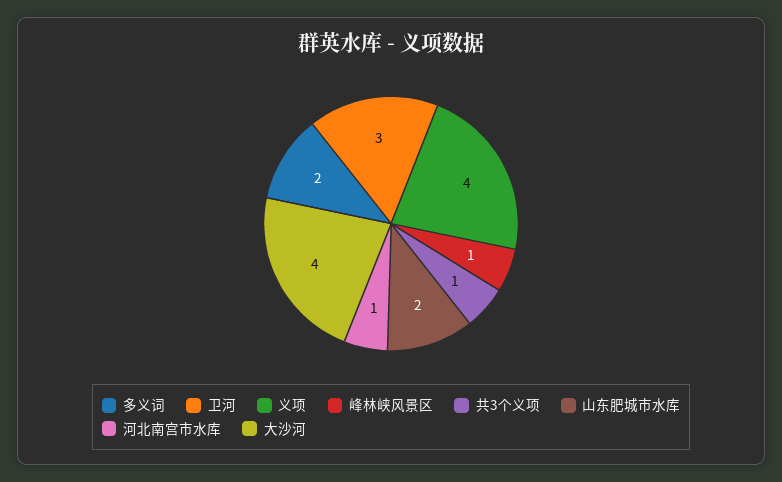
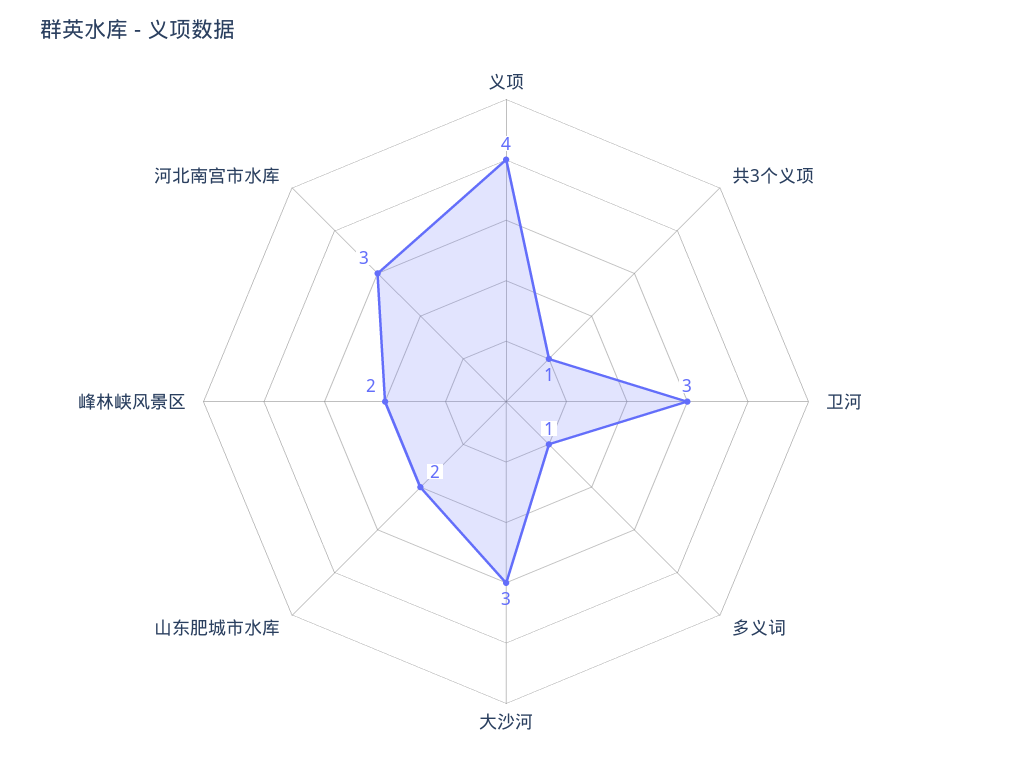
  {
-   "多义词": 2,
+   "多义词": 1,
    "卫河": 3,
    "义项": 4,
-   "峰林峡风景区": 1,
+   "峰林峡风景区": 2,
    "共3个义项": 1,
    "山东肥城市水库": 2,
-   "河北南宫市水库": 1,
+   "河北南宫市水库": 3,
-   "大沙河": 4
+   "大沙河": 3
  }

